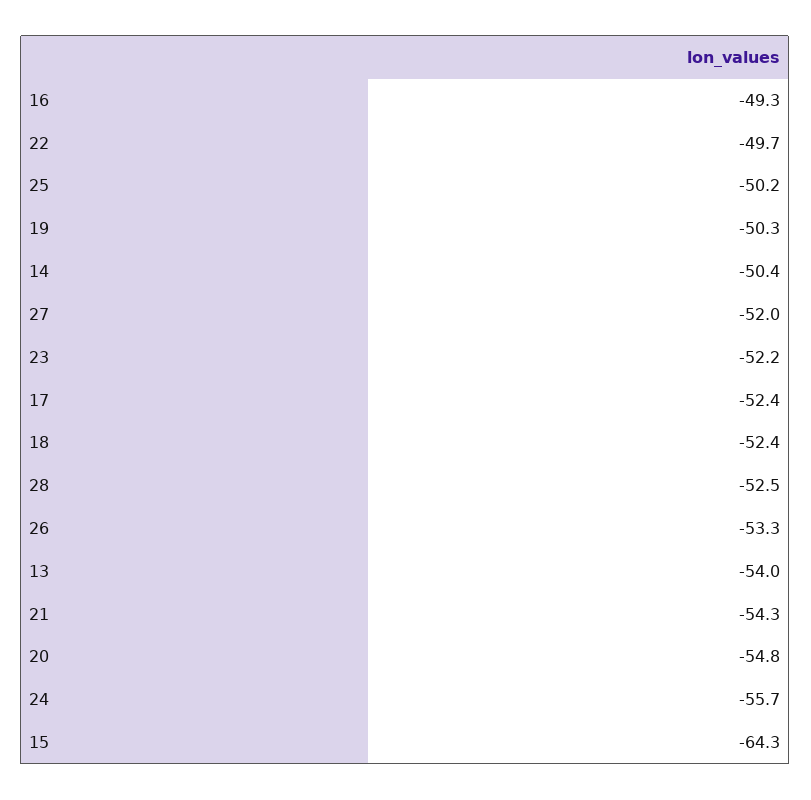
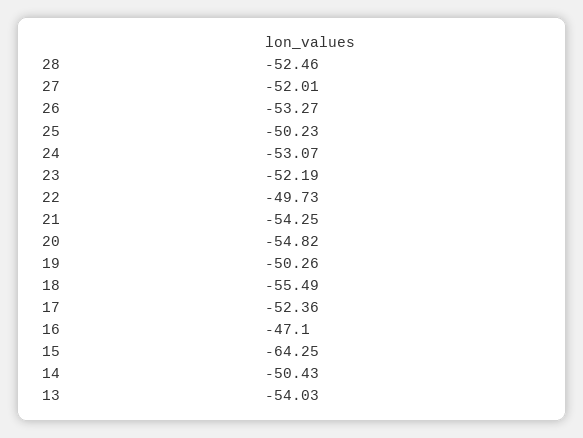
  {
-   "16": -49.3,
+   "16": -47.1,
    "22": -49.73,
    "25": -50.23,
    "19": -50.26,
    "14": -50.43,
    "27": -52.01,
    "23": -52.19,
    "17": -52.36,
-   "18": -52.4,
+   "18": -55.49,
    "28": -52.46,
    "26": -53.27,
    "13": -54.03,
    "21": -54.25,
    "20": -54.82,
-   "24": -55.7,
+   "24": -53.07,
    "15": -64.25
  }

